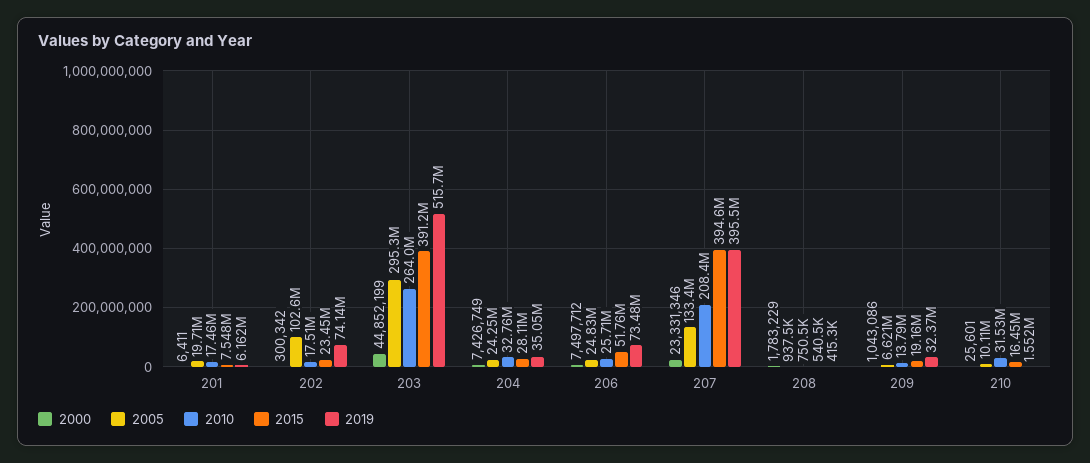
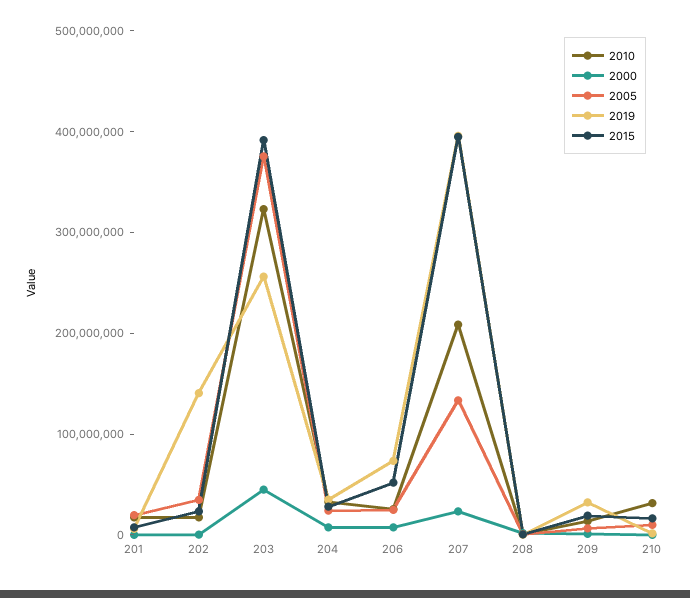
  {
    "2000": {
      "201": 6411,
      "202": 300342,
      "203": 44852199,
      "204": 7426749,
      "206": 7497712,
      "207": 23331346,
      "208": 1783229,
      "209": 1043086,
      "210": 25601
    },
    "2005": {
      "201": 19710000,
-     "202": 102600000,
+     "202": 40000000,
-     "203": 295300000,
+     "203": 380000000,
      "204": 24250000,
      "206": 24830000,
      "207": 133400000,
      "208": 937500,
      "209": 6621000,
      "210": 10110000
    },
    "2010": {
      "201": 17460000,
      "202": 17510000,
-     "203": 264000000,
+     "203": 320000000,
      "204": 32760000,
      "206": 25710000,
      "207": 208400000,
      "208": 750500,
      "209": 13790000,
      "210": 31530000
    },
    "2015": {
      "201": 7548000,
      "202": 23450000,
      "203": 391200000,
      "204": 28110000,
      "206": 51760000,
      "207": 394600000,
      "208": 540500,
      "209": 19160000,
      "210": 16450000
    },
    "2019": {
      "201": 6162000,
-     "202": 74140000,
+     "202": 140000000,
-     "203": 515700000,
+     "203": 260000000,
      "204": 35050000,
      "206": 73480000,
      "207": 395500000,
      "208": 415300,
      "209": 32370000,
      "210": 1552000
    }
  }

